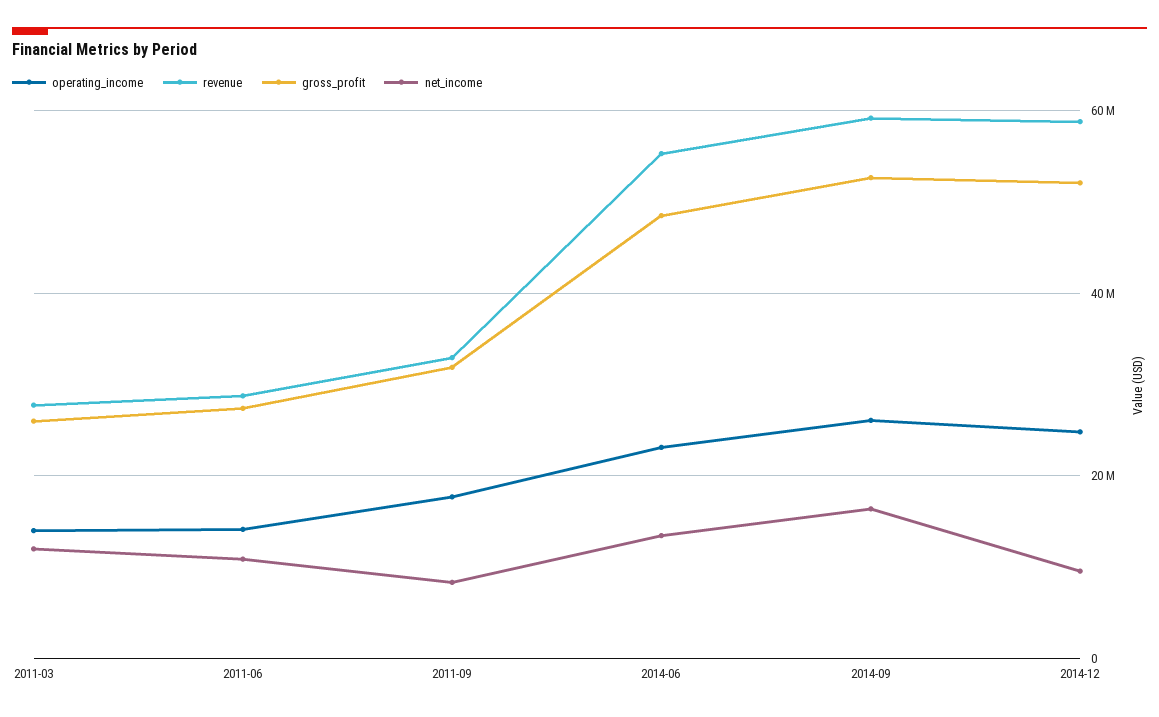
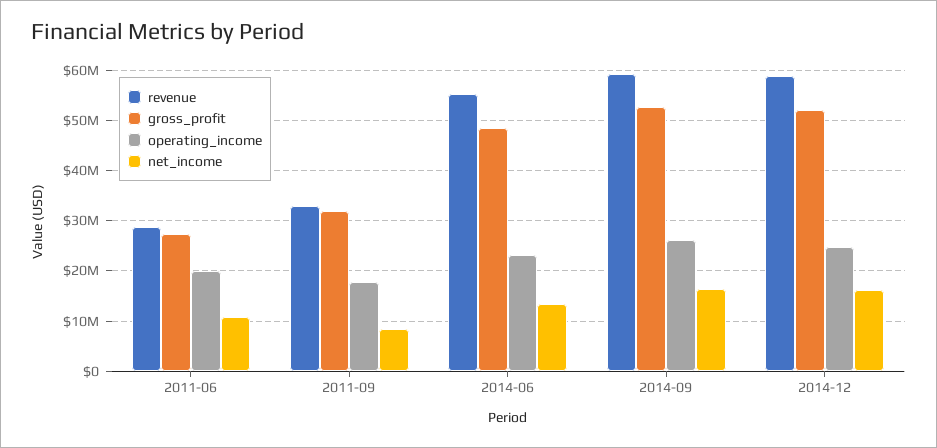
  {
    "operating_income": {
-     "2011-03": 14000000,
-     "2011-06": 14000000,
+     "2011-06": 20000000,
      "2011-09": 18000000,
      "2014-06": 24000000,
      "2014-09": 26000000,
      "2014-12": 24000000
    },
    "revenue": {
-     "2011-03": 28000000,
      "2011-06": 28000000,
      "2011-09": 32000000,
      "2014-06": 56000000,
      "2014-09": 60000000,
      "2014-12": 58000000
    },
    "gross_profit": {
-     "2011-03": 26000000,
      "2011-06": 28000000,
      "2011-09": 32000000,
      "2014-06": 48000000,
      "2014-09": 52000000,
      "2014-12": 52000000
    },
    "net_income": {
-     "2011-03": 12000000,
      "2011-06": 10000000,
      "2011-09": 8000000,
      "2014-06": 14000000,
      "2014-09": 16000000,
-     "2014-12": 10000000
+     "2014-12": 16000000
    }
  }

